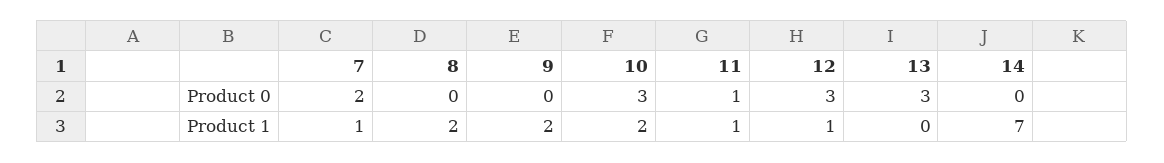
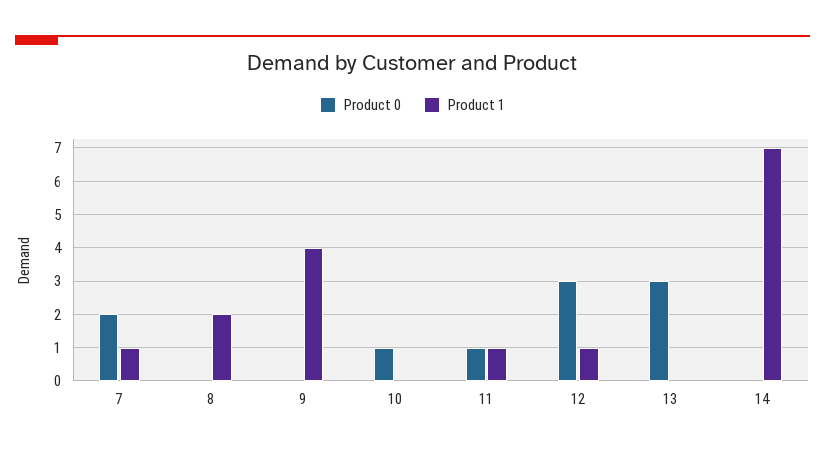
  {
    "Product 0": {
      "7": 2,
      "8": 0,
      "9": 0,
-     "10": 3,
+     "10": 1,
      "11": 1,
      "12": 3,
      "13": 3,
      "14": 0
    },
    "Product 1": {
      "7": 1,
      "8": 2,
-     "9": 2,
+     "9": 4,
-     "10": 2,
+     "10": 0,
      "11": 1,
      "12": 1,
      "13": 0,
      "14": 7
    }
  }

